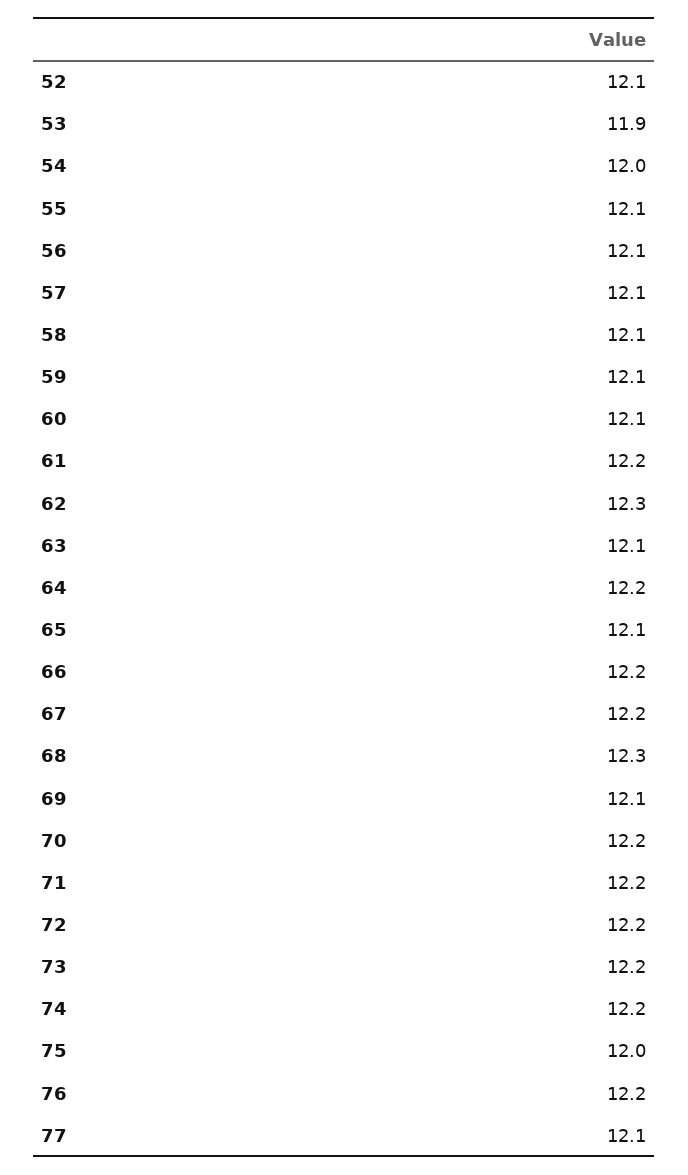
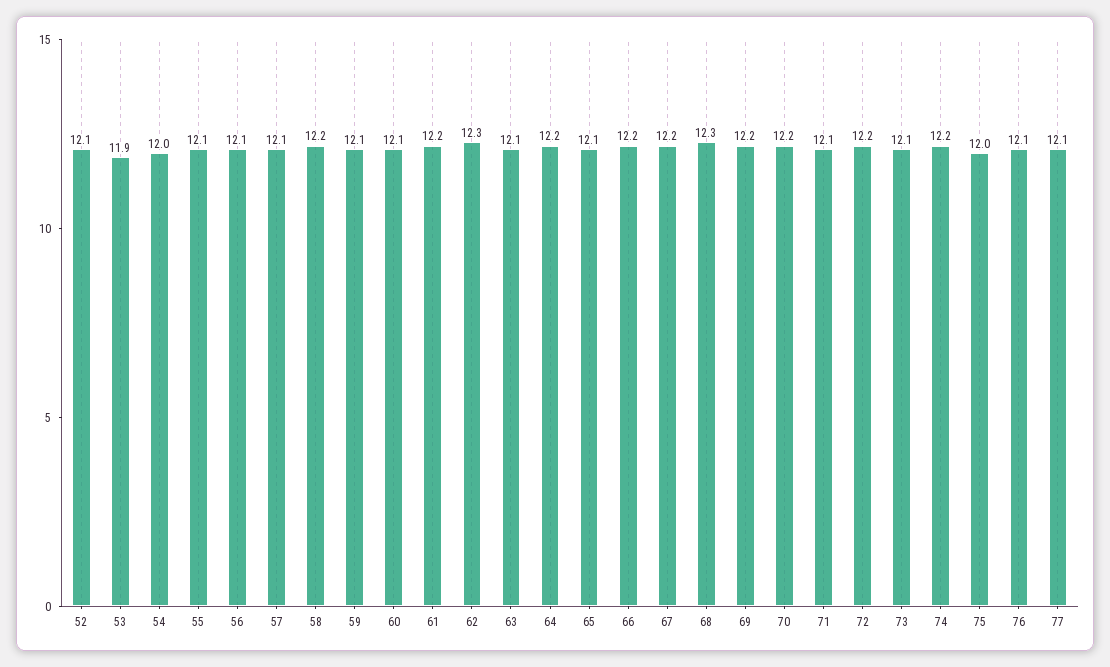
  {
    "52": 12.1,
    "53": 11.9,
    "54": 12,
    "55": 12.1,
    "56": 12.1,
    "57": 12.1,
-   "58": 12.1,
+   "58": 12.2,
    "59": 12.1,
    "60": 12.1,
    "61": 12.2,
    "62": 12.3,
    "63": 12.1,
    "64": 12.2,
    "65": 12.1,
    "66": 12.2,
    "67": 12.2,
    "68": 12.3,
-   "69": 12.1,
+   "69": 12.2,
    "70": 12.2,
-   "71": 12.2,
+   "71": 12.1,
    "72": 12.2,
-   "73": 12.2,
+   "73": 12.1,
    "74": 12.2,
    "75": 12,
-   "76": 12.2,
+   "76": 12.1,
    "77": 12.1
  }

